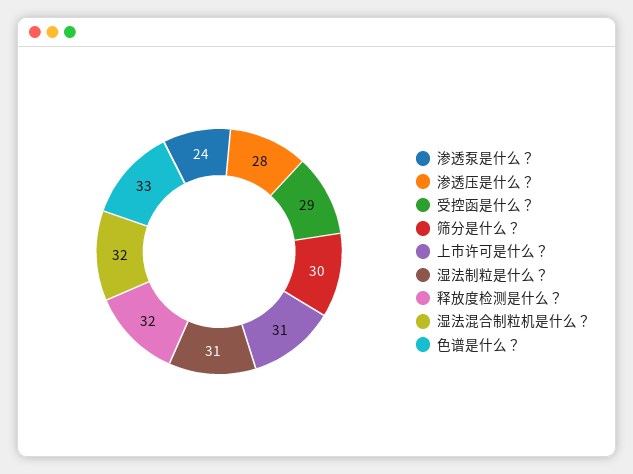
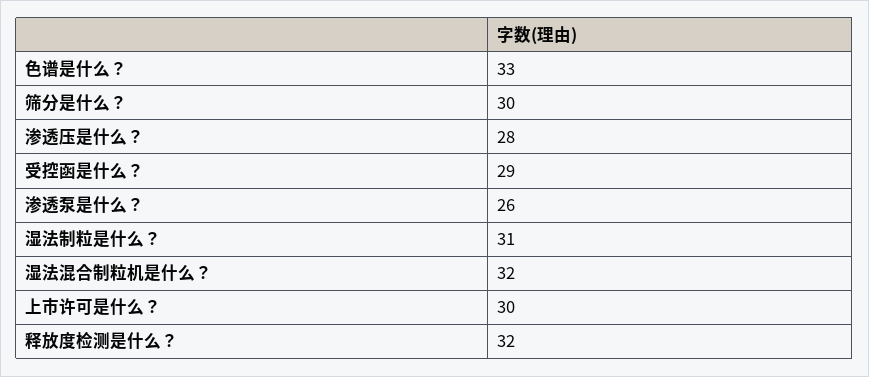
  {
-   "渗透泵是什么？": 24,
+   "渗透泵是什么？": 26,
    "渗透压是什么？": 28,
    "受控函是什么？": 29,
    "筛分是什么？": 30,
-   "上市许可是什么？": 31,
+   "上市许可是什么？": 30,
    "湿法制粒是什么？": 31,
    "释放度检测是什么？": 32,
    "湿法混合制粒机是什么？": 32,
    "色谱是什么？": 33
  }

